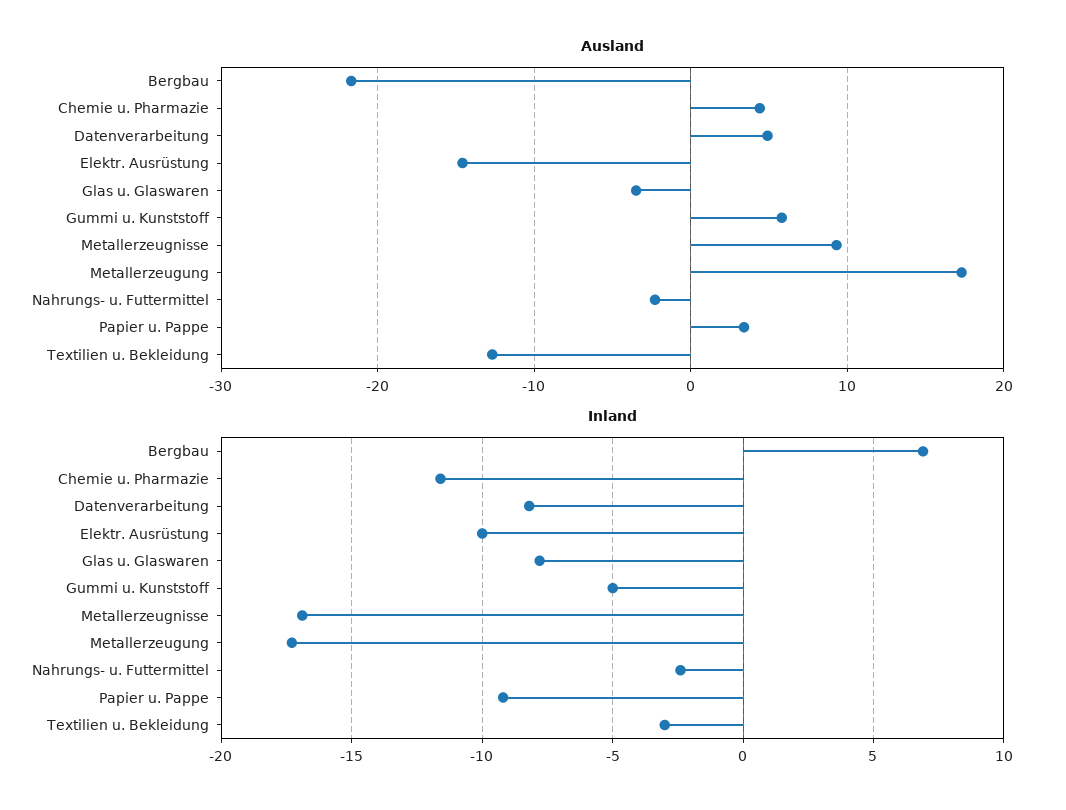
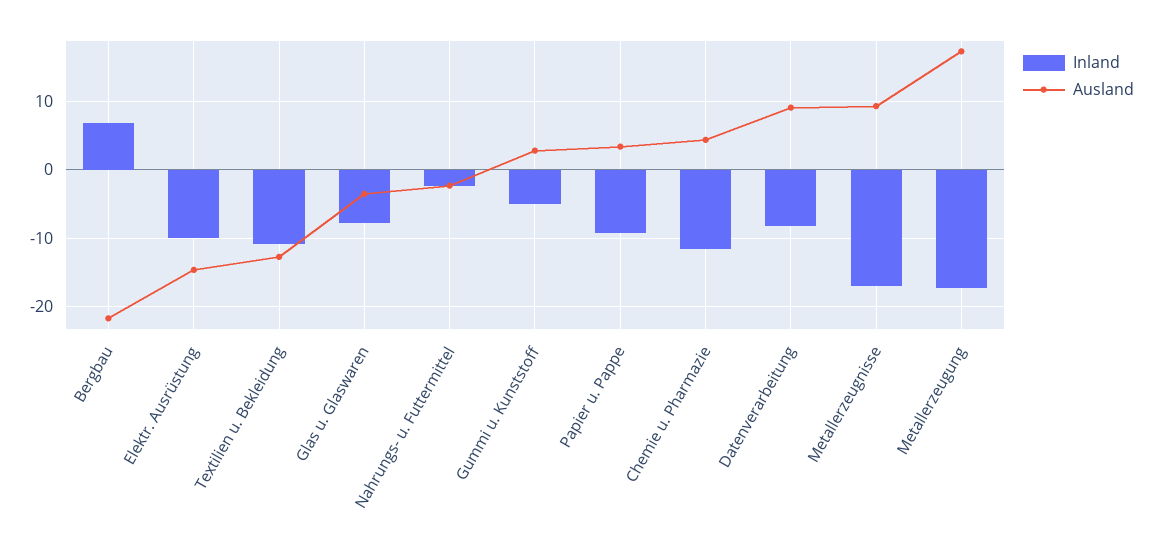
  {
    "Ausland": {
      "Bergbau": -22,
      "Chemie u. Pharmazie": 4,
-     "Datenverarbeitung": 5,
+     "Datenverarbeitung": 9,
      "Elektr. Ausrüstung": -15,
      "Glas u. Glaswaren": -4,
-     "Gummi u. Kunststoff": 6,
+     "Gummi u. Kunststoff": 3,
      "Metallerzeugnisse": 9,
      "Metallerzeugung": 17,
      "Nahrungs- u. Futtermittel": -2,
      "Papier u. Pappe": 3,
      "Textilien u. Bekleidung": -13
    },
    "Inland": {
      "Bergbau": 7,
      "Chemie u. Pharmazie": -11.5,
      "Datenverarbeitung": -8,
      "Elektr. Ausrüstung": -10,
      "Glas u. Glaswaren": -8,
      "Gummi u. Kunststoff": -5,
      "Metallerzeugnisse": -17,
      "Metallerzeugung": -17.5,
      "Nahrungs- u. Futtermittel": -2.5,
      "Papier u. Pappe": -9,
-     "Textilien u. Bekleidung": -3
+     "Textilien u. Bekleidung": -11
    }
  }

